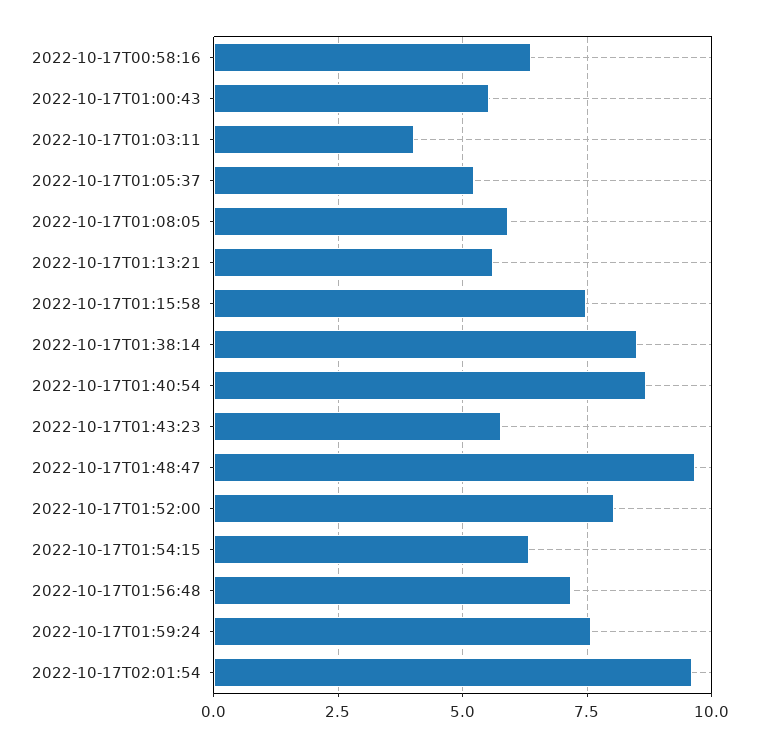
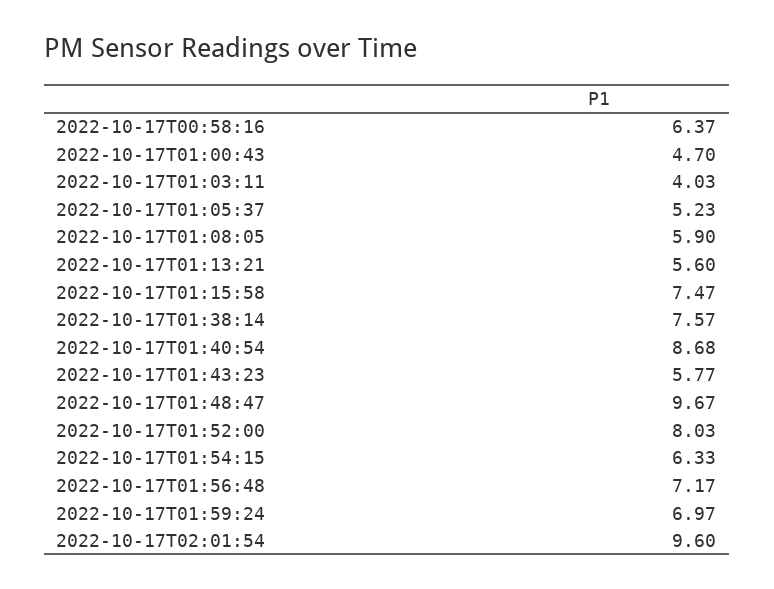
  {
    "2022-10-17T00:58:16": 6.37,
-   "2022-10-17T01:00:43": 5.5,
+   "2022-10-17T01:00:43": 4.7,
    "2022-10-17T01:03:11": 4.03,
    "2022-10-17T01:05:37": 5.23,
    "2022-10-17T01:08:05": 5.9,
    "2022-10-17T01:13:21": 5.6,
    "2022-10-17T01:15:58": 7.47,
-   "2022-10-17T01:38:14": 8.5,
+   "2022-10-17T01:38:14": 7.57,
    "2022-10-17T01:40:54": 8.68,
    "2022-10-17T01:43:23": 5.77,
    "2022-10-17T01:48:47": 9.67,
    "2022-10-17T01:52:00": 8.03,
    "2022-10-17T01:54:15": 6.33,
    "2022-10-17T01:56:48": 7.17,
-   "2022-10-17T01:59:24": 7.5,
+   "2022-10-17T01:59:24": 6.97,
    "2022-10-17T02:01:54": 9.6
  }

